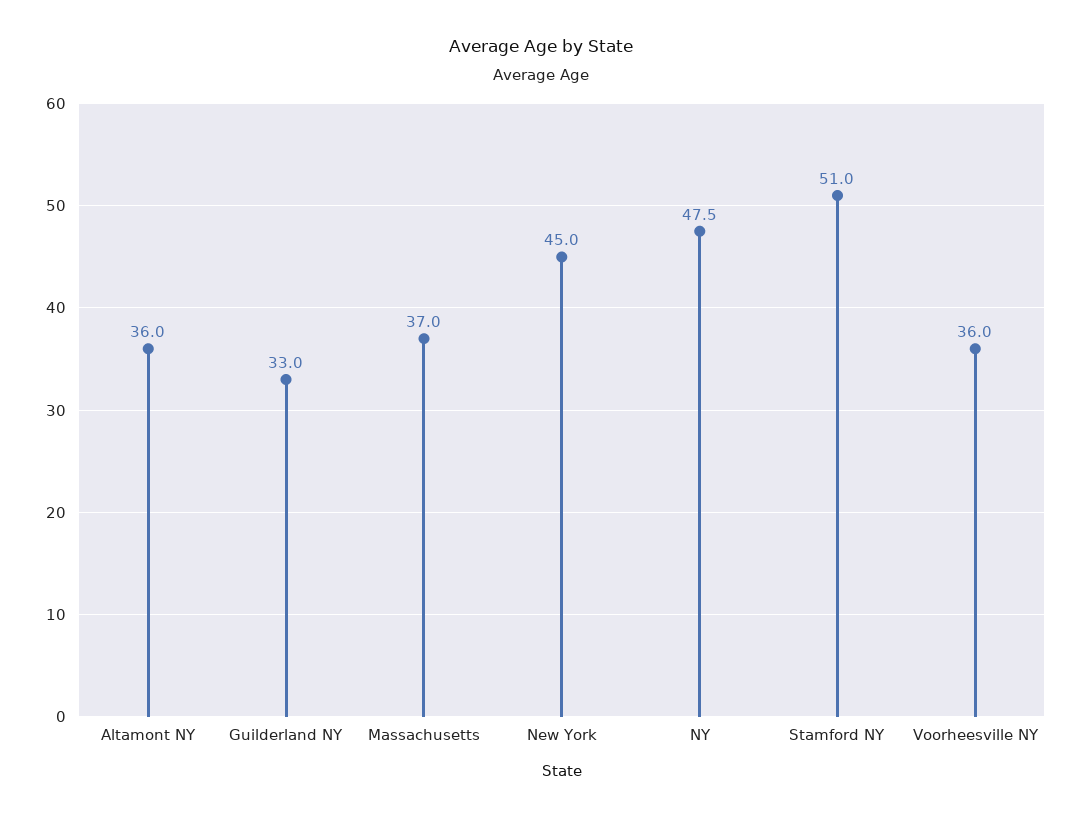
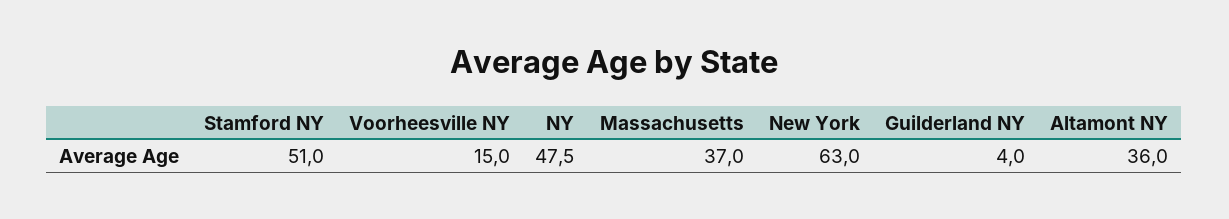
  {
    "Altamont NY": 36,
-   "Guilderland NY": 33,
+   "Guilderland NY": 4,
    "Massachusetts": 37,
-   "New York": 45,
+   "New York": 63,
    "NY": 47.5,
    "Stamford NY": 51,
-   "Voorheesville NY": 36
+   "Voorheesville NY": 15
  }

